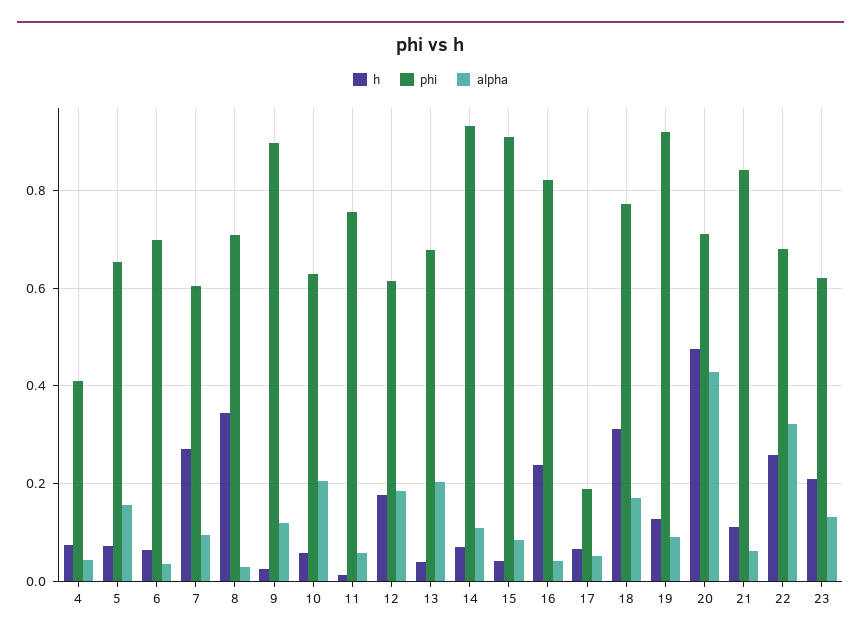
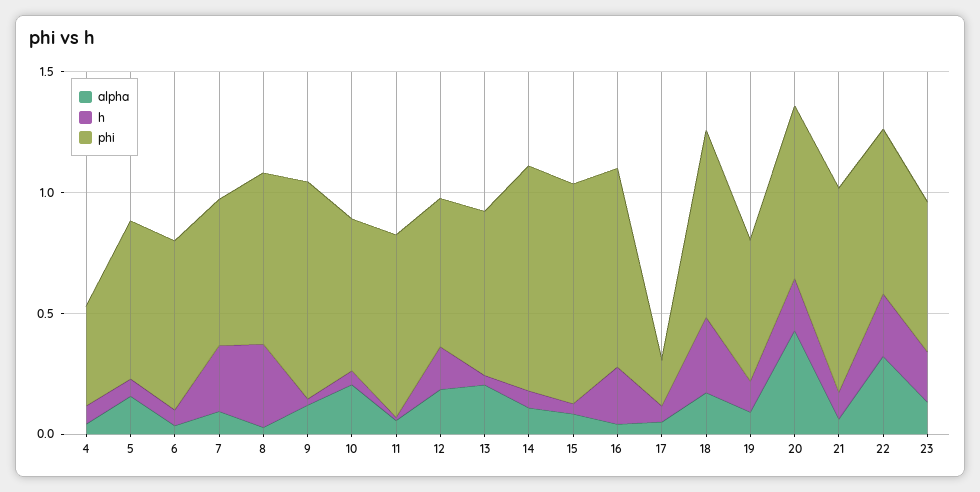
  {
    "h": {
      "4": 0.08,
      "5": 0.08,
      "6": 0.06,
      "7": 0.28,
      "8": 0.34,
      "9": 0.02,
      "10": 0.06,
      "11": 0.02,
      "12": 0.18,
      "13": 0.04,
      "14": 0.08,
      "15": 0.04,
      "16": 0.24,
      "17": 0.06,
      "18": 0.32,
      "19": 0.12,
-     "20": 0.48,
+     "20": 0.2,
      "21": 0.12,
      "22": 0.26,
      "23": 0.2
    },
    "phi": {
      "4": 0.42,
      "5": 0.66,
      "6": 0.7,
      "7": 0.6,
      "8": 0.7,
      "9": 0.9,
      "10": 0.62,
      "11": 0.76,
      "12": 0.62,
      "13": 0.68,
      "14": 0.94,
      "15": 0.9,
      "16": 0.82,
      "17": 0.18,
      "18": 0.78,
-     "19": 0.92,
+     "19": 0.6,
      "20": 0.72,
      "21": 0.84,
      "22": 0.68,
      "23": 0.62
    },
    "alpha": {
      "4": 0.04,
      "5": 0.16,
      "6": 0.04,
      "7": 0.1,
      "8": 0.02,
      "9": 0.12,
      "10": 0.2,
      "11": 0.06,
      "12": 0.18,
      "13": 0.2,
      "14": 0.1,
      "15": 0.08,
      "16": 0.04,
      "17": 0.06,
      "18": 0.18,
      "19": 0.1,
      "20": 0.42,
      "21": 0.06,
      "22": 0.32,
      "23": 0.14
    }
  }

